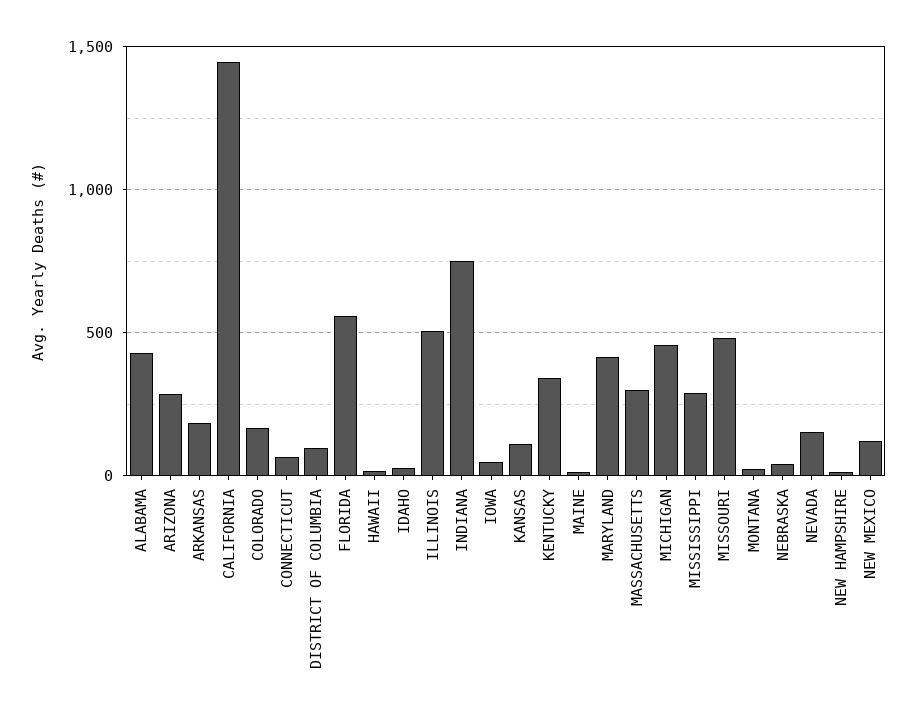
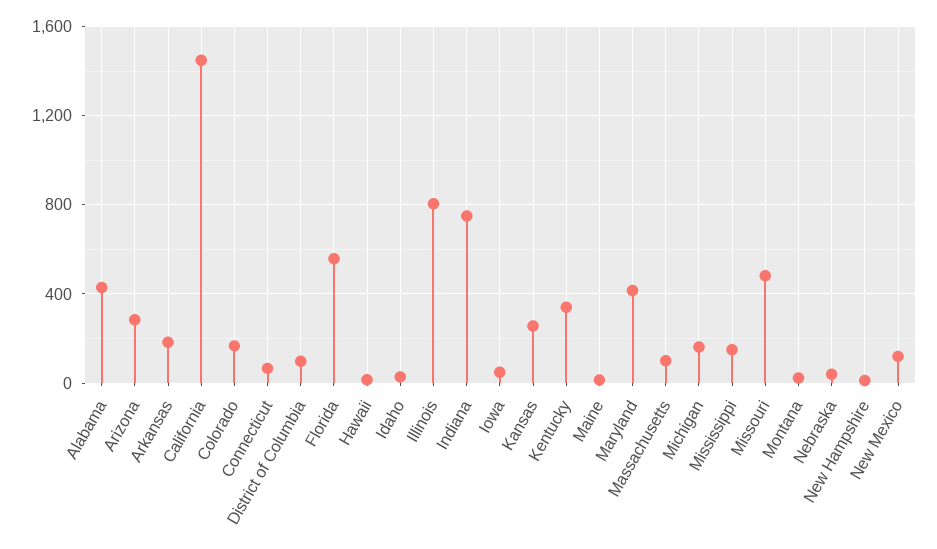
  {
    "ALABAMA": 450,
    "ARIZONA": 300,
    "ARKANSAS": 200,
    "CALIFORNIA": 1450,
    "COLORADO": 150,
    "CONNECTICUT": 50,
    "DISTRICT OF COLUMBIA": 100,
    "FLORIDA": 550,
    "HAWAII": 0,
    "IDAHO": 50,
-   "ILLINOIS": 500,
+   "ILLINOIS": 800,
    "INDIANA": 750,
    "IOWA": 50,
-   "KANSAS": 100,
+   "KANSAS": 250,
    "KENTUCKY": 350,
    "MAINE": 0,
    "MARYLAND": 400,
-   "MASSACHUSETTS": 300,
+   "MASSACHUSETTS": 100,
-   "MICHIGAN": 450,
+   "MICHIGAN": 150,
-   "MISSISSIPPI": 300,
+   "MISSISSIPPI": 150,
    "MISSOURI": 500,
    "MONTANA": 0,
    "NEBRASKA": 50,
-   "NEVADA": 150,
    "NEW HAMPSHIRE": 0,
    "NEW MEXICO": 100
  }

